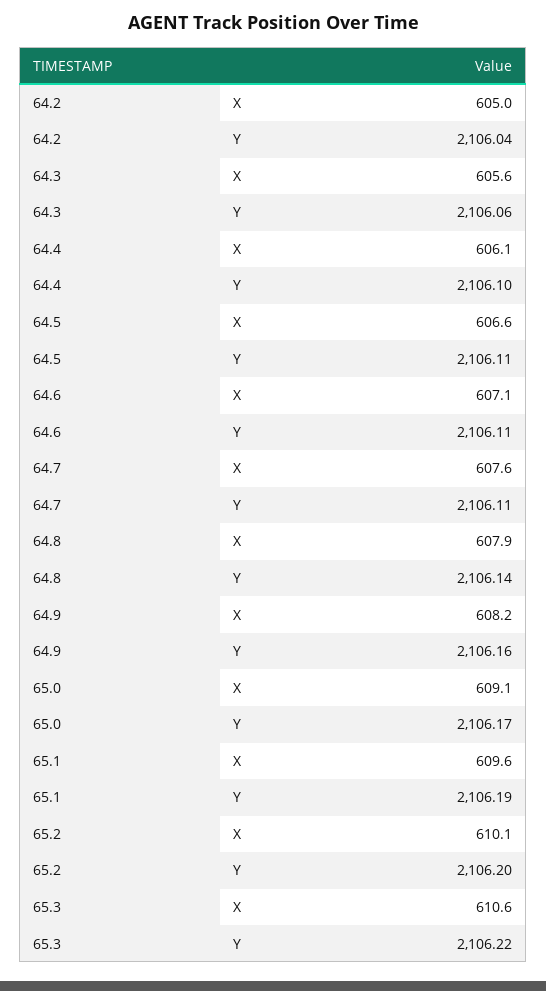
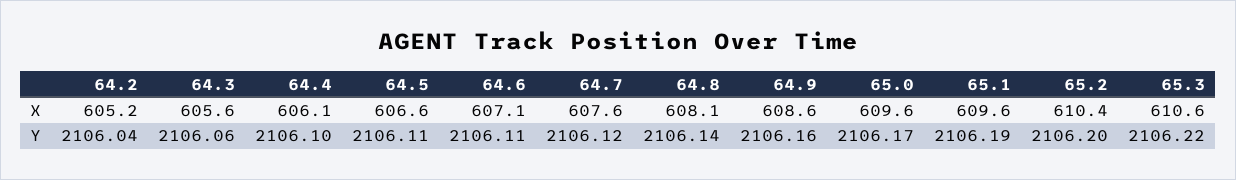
  {
    "64.2": {
-     "X": 605,
+     "X": 605.2,
      "Y": 2106.04
    },
    "64.3": {
      "X": 605.6,
      "Y": 2106.06
    },
    "64.4": {
      "X": 606.1,
      "Y": 2106.1
    },
    "64.5": {
      "X": 606.6,
      "Y": 2106.11
    },
    "64.6": {
      "X": 607.1,
      "Y": 2106.11
    },
    "64.7": {
      "X": 607.6,
-     "Y": 2106.11
+     "Y": 2106.12
    },
    "64.8": {
-     "X": 607.9,
+     "X": 608.1,
      "Y": 2106.14
    },
    "64.9": {
-     "X": 608.2,
+     "X": 608.6,
      "Y": 2106.16
    },
    "65.0": {
-     "X": 609.1,
+     "X": 609.6,
      "Y": 2106.17
    },
    "65.1": {
      "X": 609.6,
      "Y": 2106.19
    },
    "65.2": {
-     "X": 610.1,
+     "X": 610.4,
      "Y": 2106.2
    },
    "65.3": {
      "X": 610.6,
      "Y": 2106.22
    }
  }

